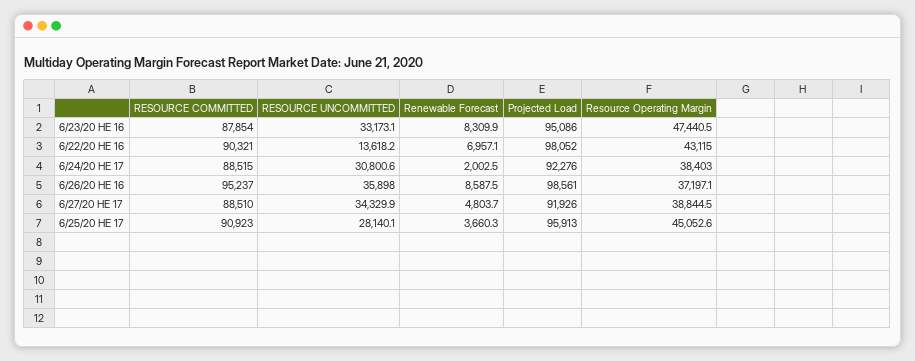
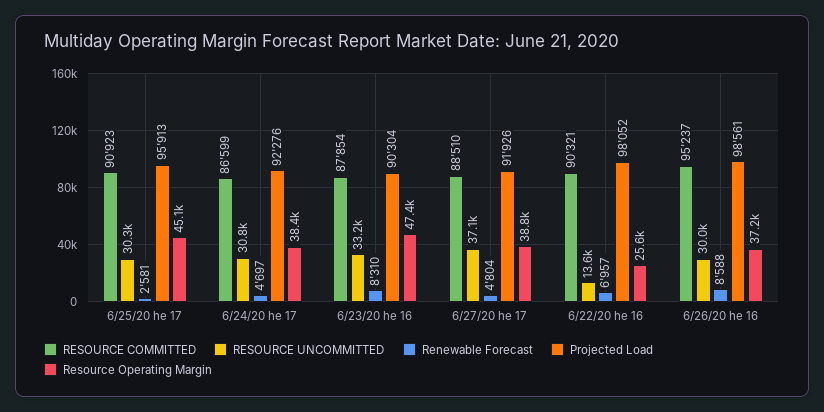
  {
    "RESOURCE COMMITTED": {
      "6/23/20 HE 16": 87854,
      "6/22/20 HE 16": 90321,
-     "6/24/20 HE 17": 88515,
+     "6/24/20 HE 17": 86599,
      "6/26/20 HE 16": 95237,
      "6/27/20 HE 17": 88510,
      "6/25/20 HE 17": 90923
    },
    "RESOURCE UNCOMMITTED": {
      "6/23/20 HE 16": 33173.1,
      "6/22/20 HE 16": 13618.2,
      "6/24/20 HE 17": 30800.6,
-     "6/26/20 HE 16": 35898,
+     "6/26/20 HE 16": 30000,
-     "6/27/20 HE 17": 34329.9,
+     "6/27/20 HE 17": 37100,
-     "6/25/20 HE 17": 28140.1
+     "6/25/20 HE 17": 30300
    },
    "Renewable Forecast": {
      "6/23/20 HE 16": 8309.9,
      "6/22/20 HE 16": 6957.1,
-     "6/24/20 HE 17": 2002.5,
+     "6/24/20 HE 17": 4697,
      "6/26/20 HE 16": 8587.5,
      "6/27/20 HE 17": 4803.7,
-     "6/25/20 HE 17": 3660.3
+     "6/25/20 HE 17": 2581
    },
    "Projected Load": {
-     "6/23/20 HE 16": 95086,
+     "6/23/20 HE 16": 90304,
      "6/22/20 HE 16": 98052,
      "6/24/20 HE 17": 92276,
      "6/26/20 HE 16": 98561,
      "6/27/20 HE 17": 91926,
      "6/25/20 HE 17": 95913
    },
    "Resource Operating Margin": {
      "6/23/20 HE 16": 47440.5,
-     "6/22/20 HE 16": 43115,
+     "6/22/20 HE 16": 25600,
      "6/24/20 HE 17": 38403,
      "6/26/20 HE 16": 37197.1,
      "6/27/20 HE 17": 38844.5,
      "6/25/20 HE 17": 45052.6
    }
  }

